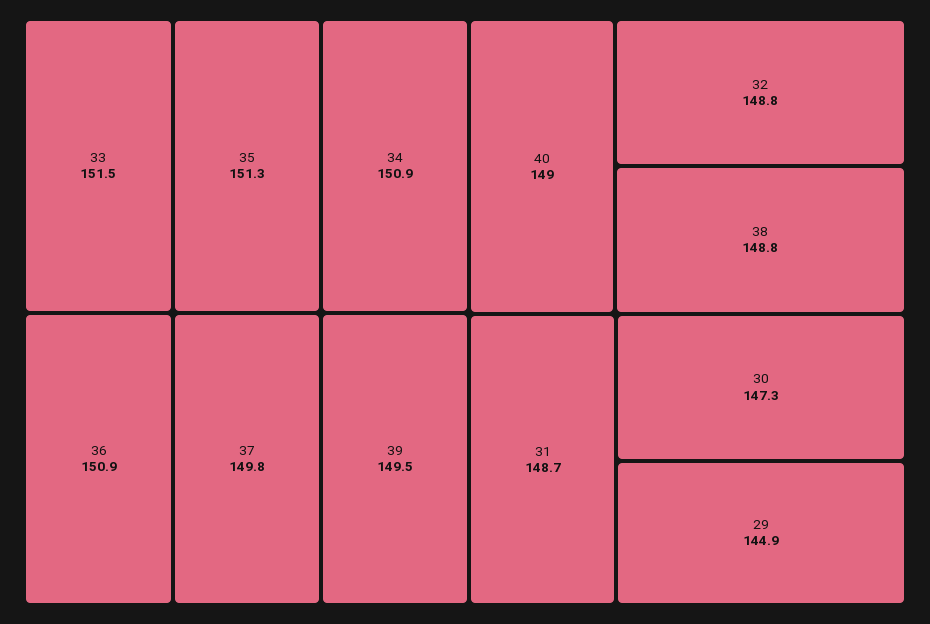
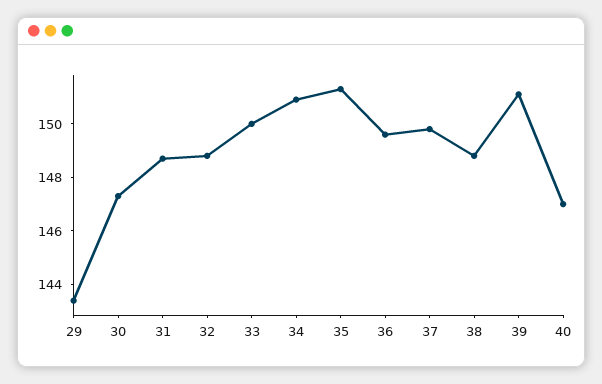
  {
-   "33": 151.5,
+   "33": 150,
    "35": 151.3,
    "34": 150.9,
-   "36": 150.9,
+   "36": 149.5,
    "37": 149.8,
-   "39": 149.5,
+   "39": 151,
-   "40": 149,
+   "40": 147,
    "32": 148.8,
    "38": 148.8,
    "31": 148.7,
    "30": 147.3,
-   "29": 144.9
+   "29": 143.5
  }

